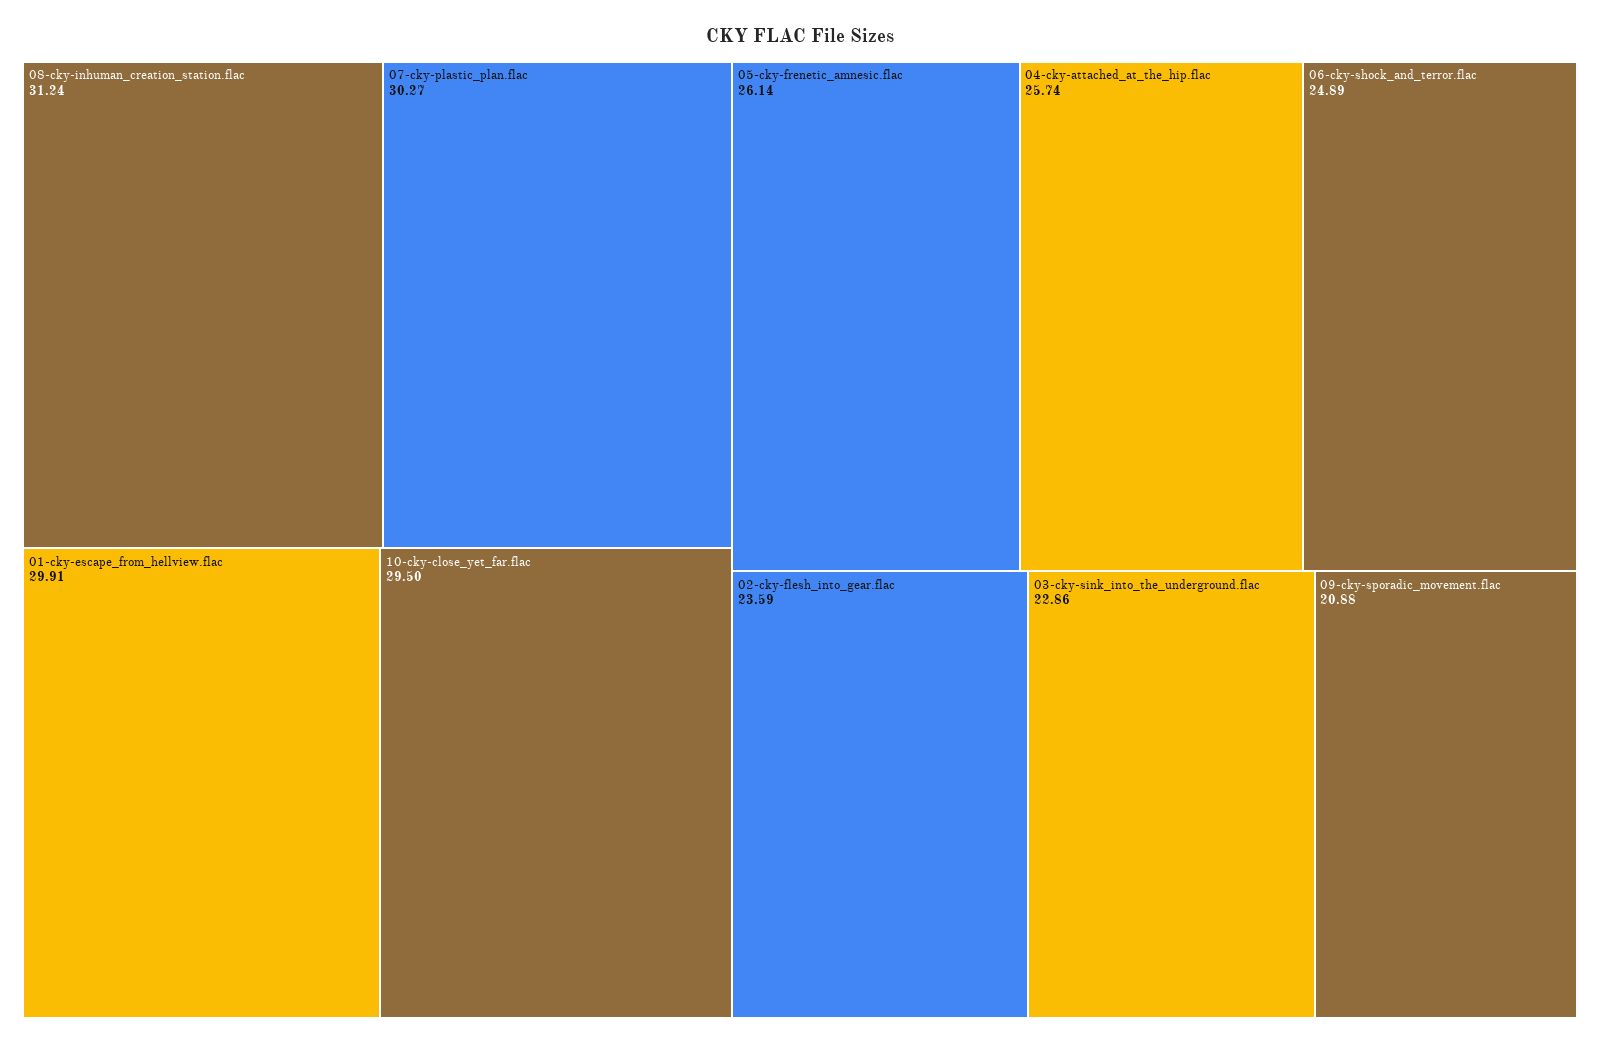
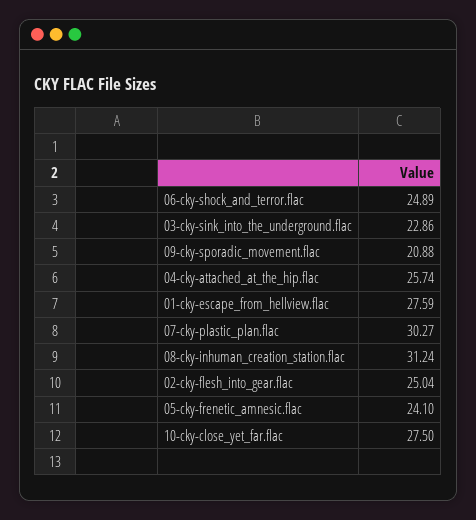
  {
    "08-cky-inhuman_creation_station.flac": 31.24,
    "07-cky-plastic_plan.flac": 30.27,
-   "01-cky-escape_from_hellview.flac": 29.91,
+   "01-cky-escape_from_hellview.flac": 27.59,
-   "10-cky-close_yet_far.flac": 29.5,
+   "10-cky-close_yet_far.flac": 27.5,
-   "05-cky-frenetic_amnesic.flac": 26.14,
+   "05-cky-frenetic_amnesic.flac": 24.1,
    "04-cky-attached_at_the_hip.flac": 25.74,
    "06-cky-shock_and_terror.flac": 24.89,
-   "02-cky-flesh_into_gear.flac": 23.59,
+   "02-cky-flesh_into_gear.flac": 25.04,
    "03-cky-sink_into_the_underground.flac": 22.86,
    "09-cky-sporadic_movement.flac": 20.88
  }

